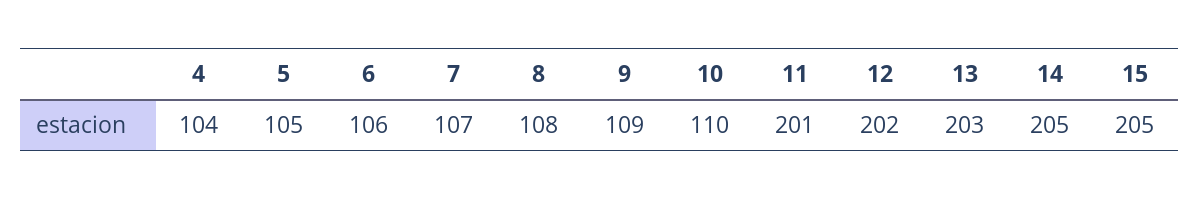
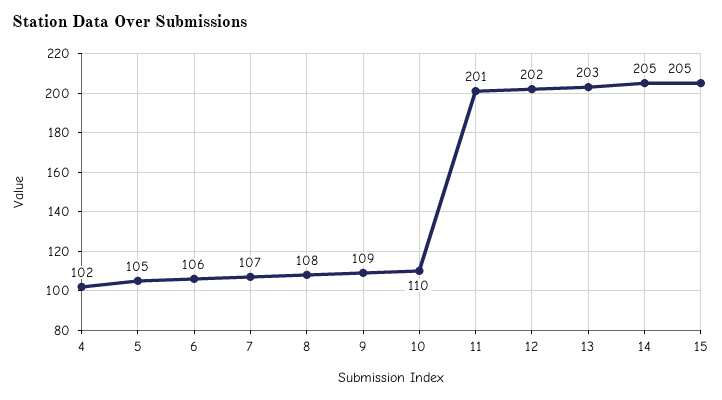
  {
-   "4": 104,
+   "4": 102,
    "5": 105,
    "6": 106,
    "7": 107,
    "8": 108,
    "9": 109,
    "10": 110,
    "11": 201,
    "12": 202,
    "13": 203,
    "14": 205,
    "15": 205
  }

